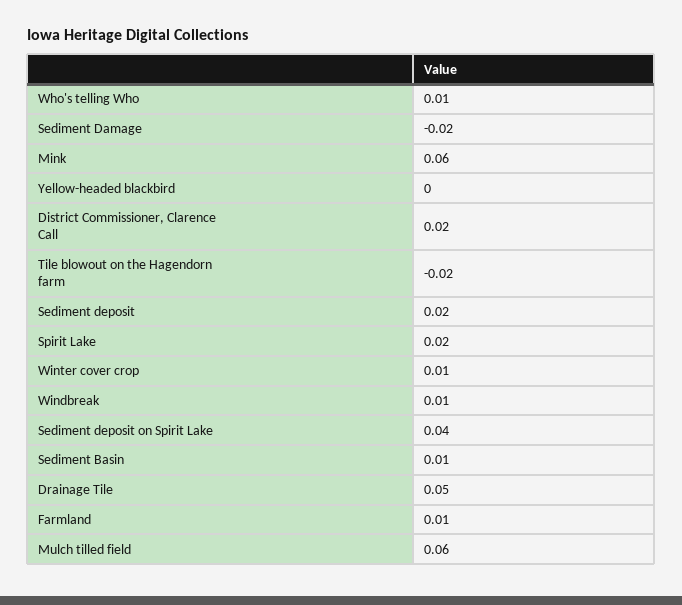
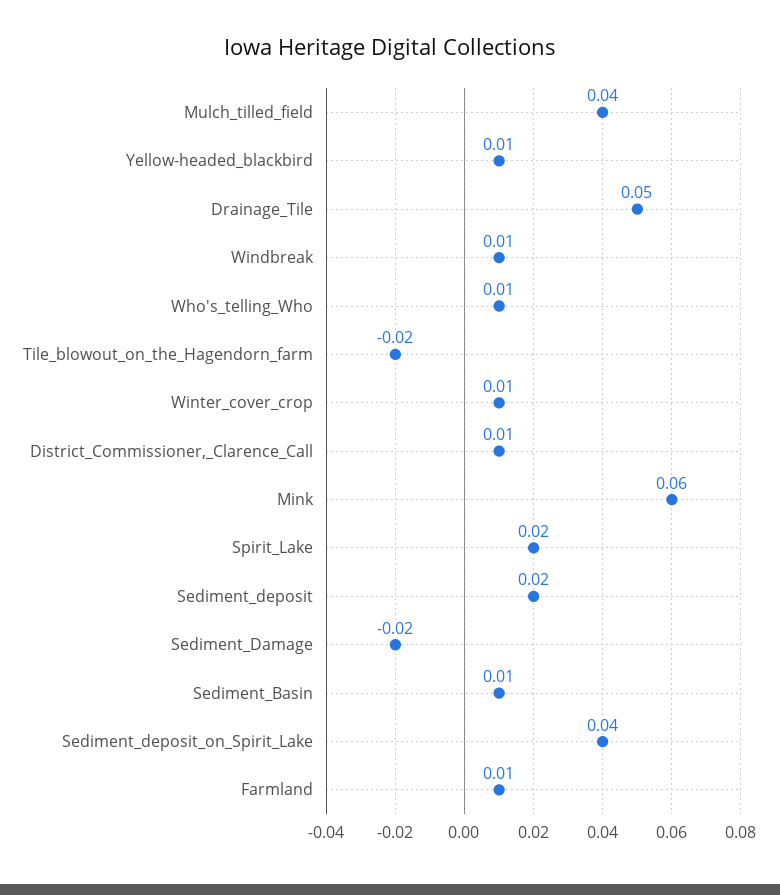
  {
    "Who's telling Who": 0.01,
    "Sediment Damage": -0.02,
    "Mink": 0.06,
-   "Yellow-headed blackbird": 0,
+   "Yellow-headed blackbird": 0.01,
-   "District Commissioner, Clarence Call": 0.02,
+   "District Commissioner, Clarence Call": 0.01,
    "Tile blowout on the Hagendorn farm": -0.02,
    "Sediment deposit": 0.02,
    "Spirit Lake": 0.02,
    "Winter cover crop": 0.01,
    "Windbreak": 0.01,
    "Sediment deposit on Spirit Lake": 0.04,
    "Sediment Basin": 0.01,
    "Drainage Tile": 0.05,
    "Farmland": 0.01,
-   "Mulch tilled field": 0.06
+   "Mulch tilled field": 0.04
  }

